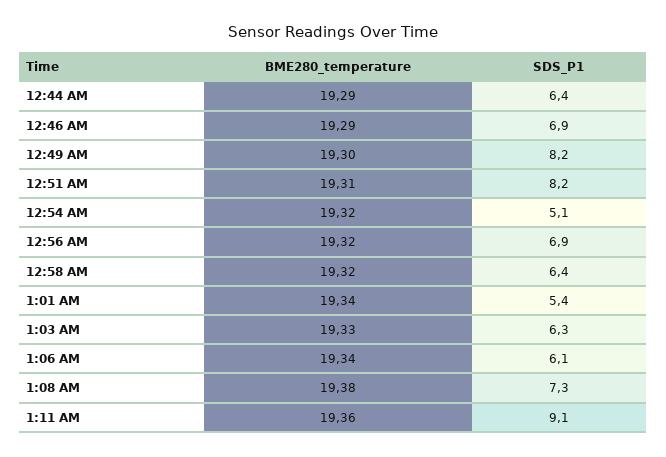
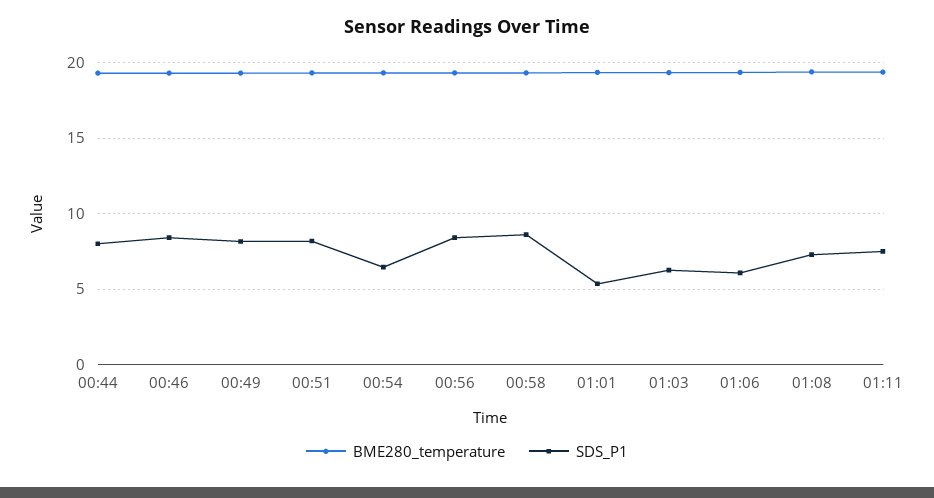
  {
    "BME280_temperature": {
      "12:44 AM": 19.29,
      "12:46 AM": 19.29,
      "12:49 AM": 19.3,
      "12:51 AM": 19.31,
      "12:54 AM": 19.32,
      "12:56 AM": 19.32,
      "12:58 AM": 19.32,
      "1:01 AM": 19.34,
      "1:03 AM": 19.33,
      "1:06 AM": 19.34,
      "1:08 AM": 19.38,
      "1:11 AM": 19.36
    },
    "SDS_P1": {
-     "12:44 AM": 6.4,
+     "12:44 AM": 8,
-     "12:46 AM": 6.9,
+     "12:46 AM": 8.5,
      "12:49 AM": 8.2,
      "12:51 AM": 8.2,
-     "12:54 AM": 5.1,
+     "12:54 AM": 6.5,
-     "12:56 AM": 6.9,
+     "12:56 AM": 8.5,
-     "12:58 AM": 6.4,
+     "12:58 AM": 8.5,
      "1:01 AM": 5.4,
      "1:03 AM": 6.3,
      "1:06 AM": 6.1,
      "1:08 AM": 7.3,
-     "1:11 AM": 9.1
+     "1:11 AM": 7.5
    }
  }

